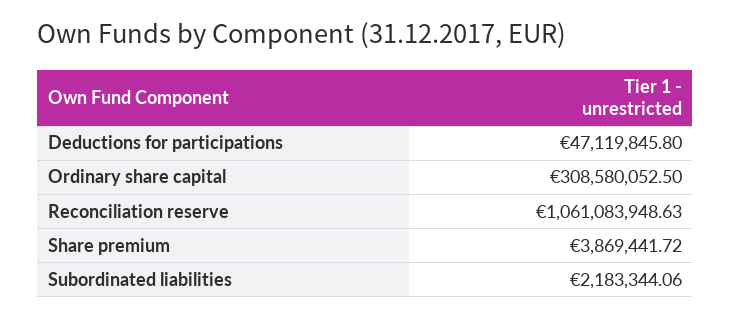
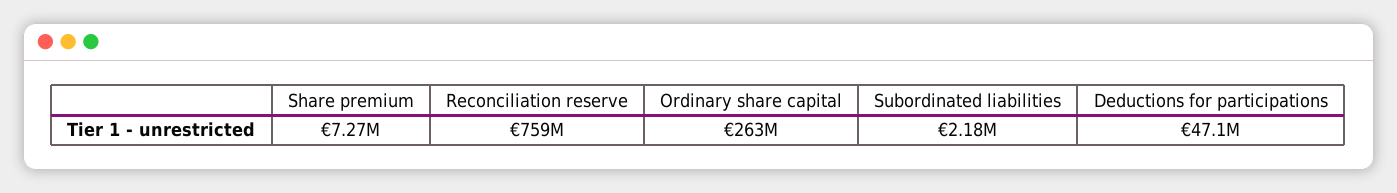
  {
    "Deductions for participations": 47119845.8,
-   "Ordinary share capital": 308580052.5,
+   "Ordinary share capital": 263000000,
-   "Reconciliation reserve": 1061083948.63,
+   "Reconciliation reserve": 759000000,
-   "Share premium": 3869441.72,
+   "Share premium": 7270000,
    "Subordinated liabilities": 2183344.06
  }

